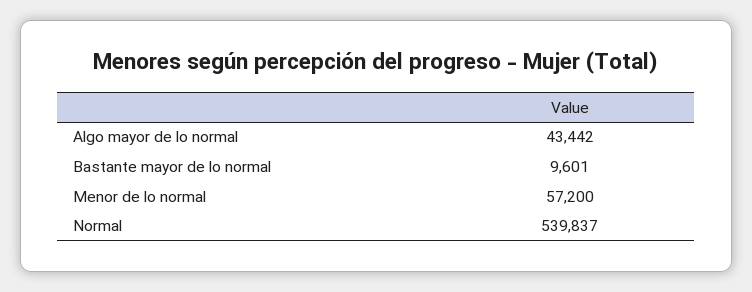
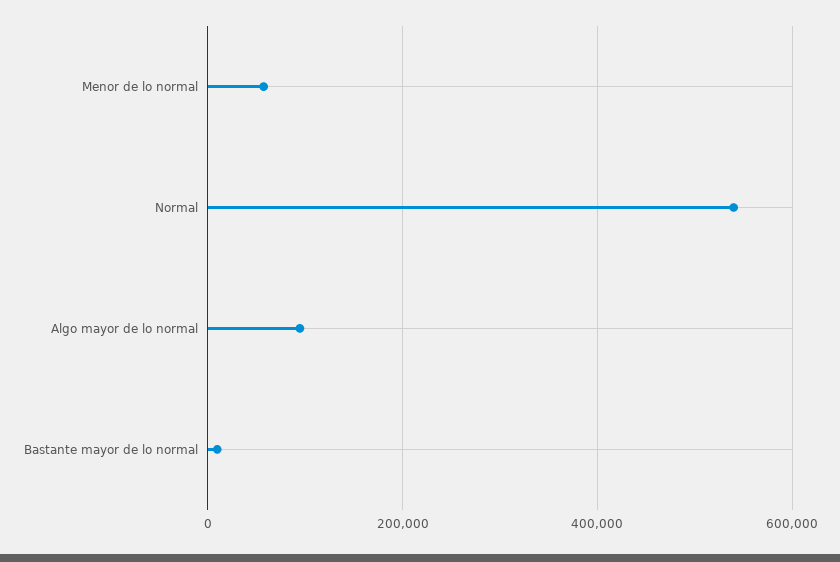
  {
-   "Algo mayor de lo normal": 43442,
+   "Algo mayor de lo normal": 100000,
    "Bastante mayor de lo normal": 9601,
    "Menor de lo normal": 57200,
    "Normal": 539837
  }

